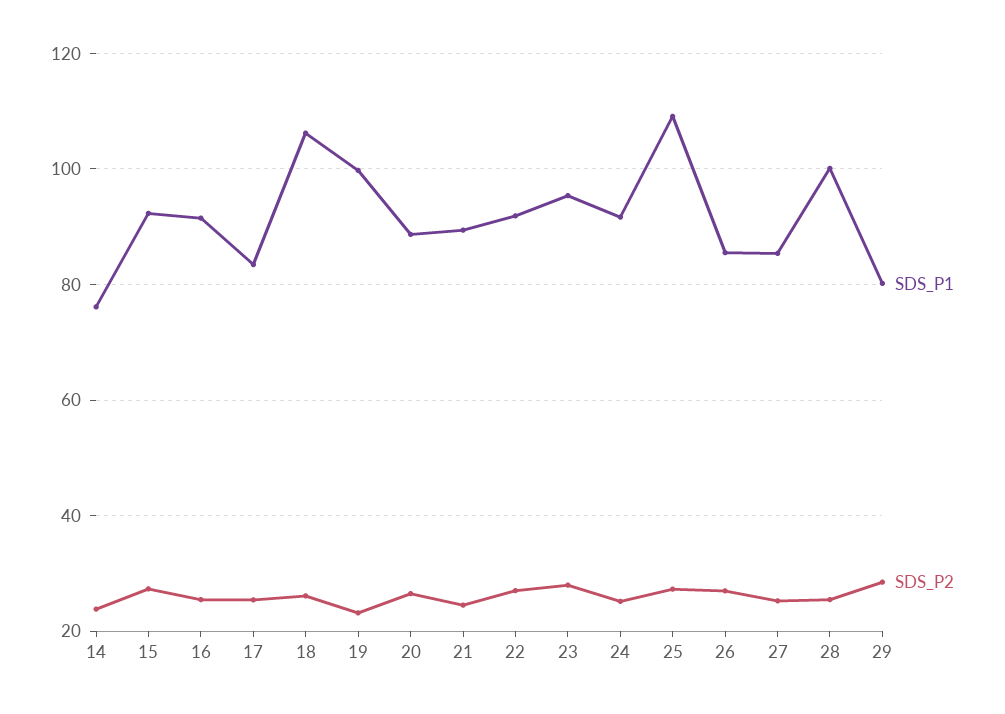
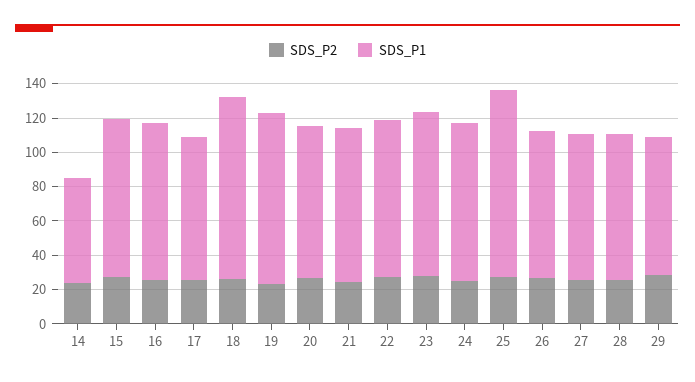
  {
    "SDS_P1": {
-     "14": 76,
+     "14": 60,
      "15": 92,
      "16": 92,
      "17": 84,
      "18": 106,
      "19": 100,
      "20": 88,
      "21": 90,
      "22": 92,
      "23": 96,
      "24": 92,
      "25": 110,
      "26": 86,
      "27": 86,
-     "28": 100,
+     "28": 85,
      "29": 80
    },
    "SDS_P2": {
      "14": 24,
      "15": 28,
      "16": 26,
      "17": 26,
      "18": 26,
      "19": 24,
      "20": 26,
      "21": 24,
      "22": 28,
      "23": 28,
      "24": 26,
      "25": 28,
      "26": 28,
      "27": 26,
      "28": 26,
      "29": 28
    }
  }

